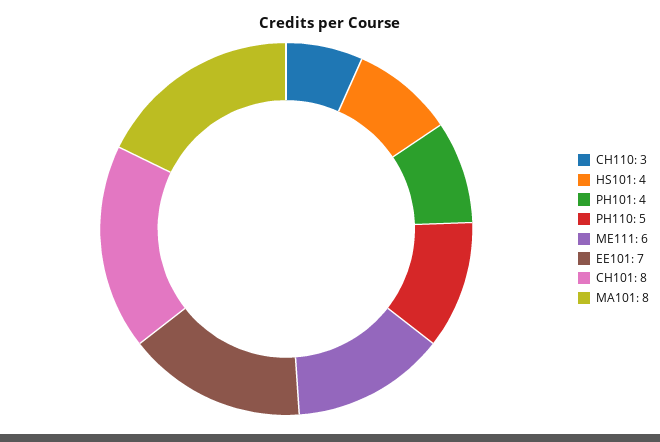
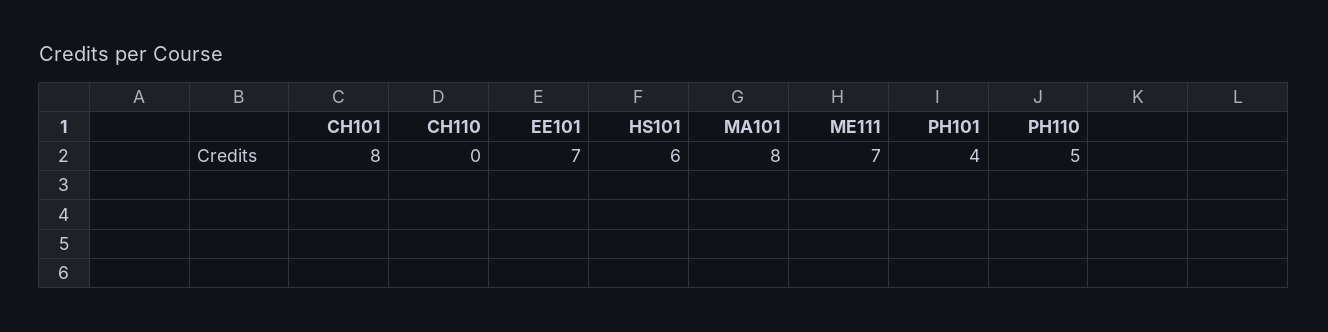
  {
-   "CH110": 3,
+   "CH110": 0,
-   "HS101": 4,
+   "HS101": 6,
    "PH101": 4,
    "PH110": 5,
-   "ME111": 6,
+   "ME111": 7,
    "EE101": 7,
    "CH101": 8,
    "MA101": 8
  }

